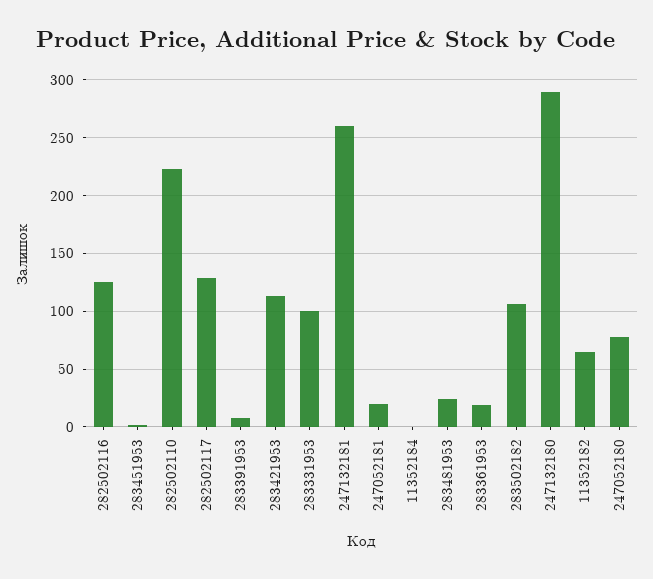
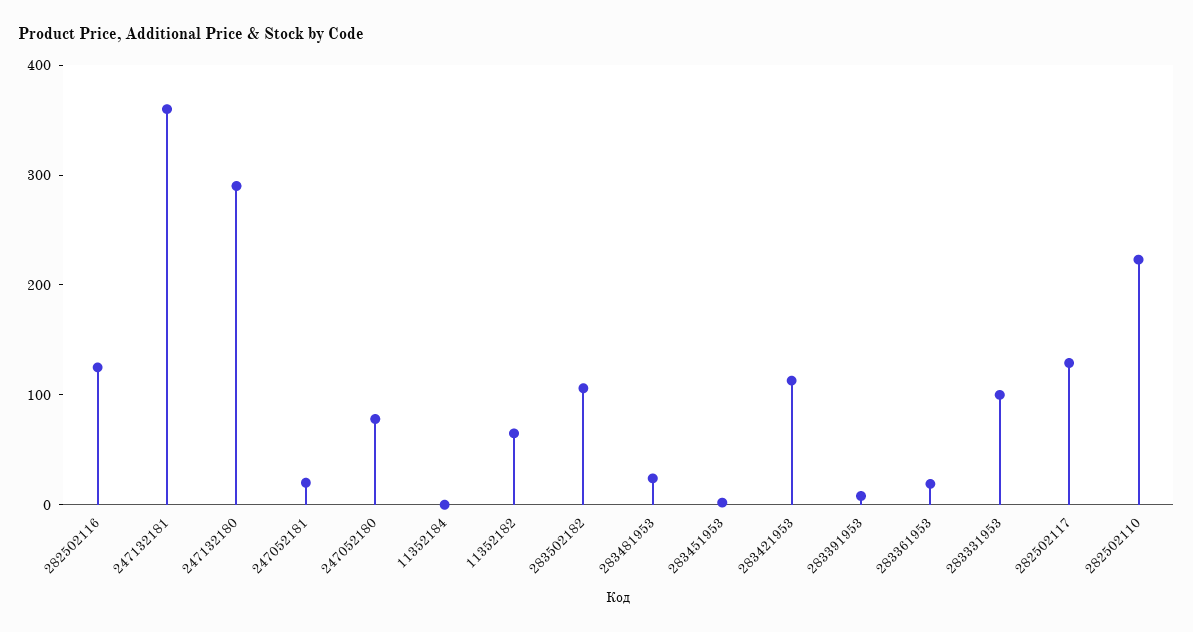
  {
    "282502116": 130,
    "283451953": 0,
    "282502110": 220,
    "282502117": 130,
    "283391953": 10,
    "283421953": 110,
    "283331953": 100,
-   "247132181": 260,
+   "247132181": 360,
    "247052181": 20,
    "11352184": 0,
    "283481953": 20,
    "283361953": 20,
    "283502182": 110,
    "247132180": 290,
    "11352182": 70,
    "247052180": 80
  }

